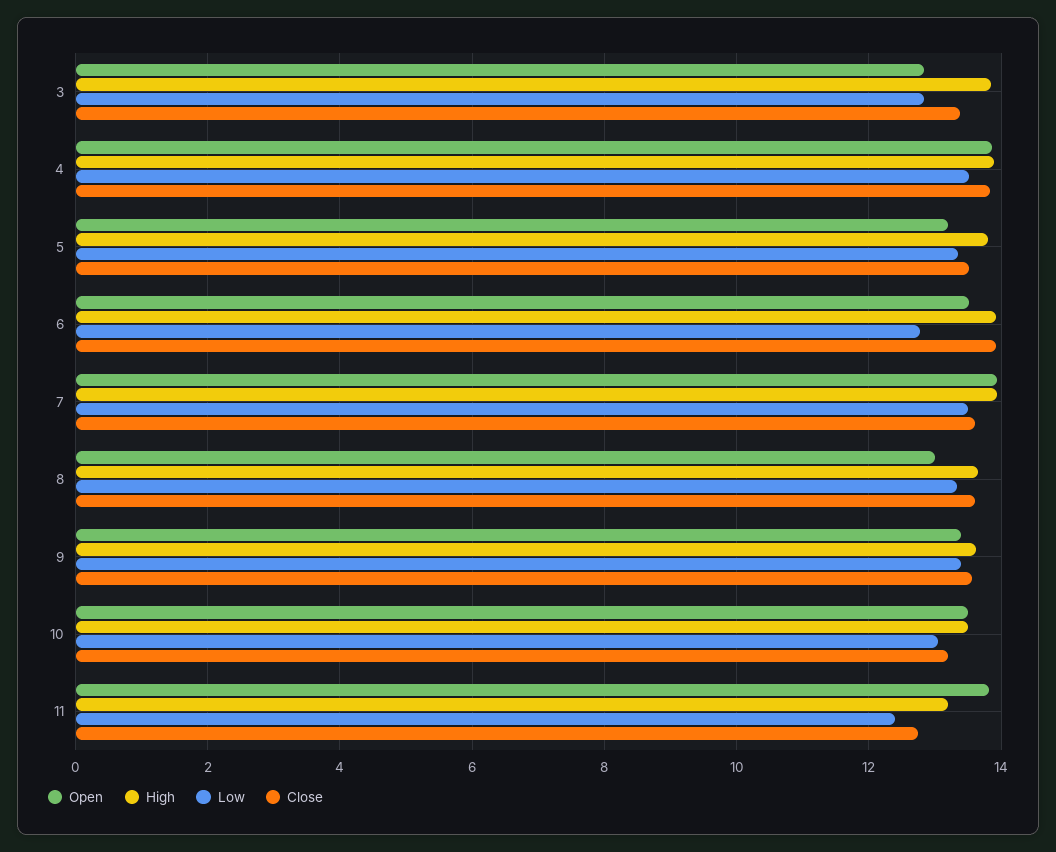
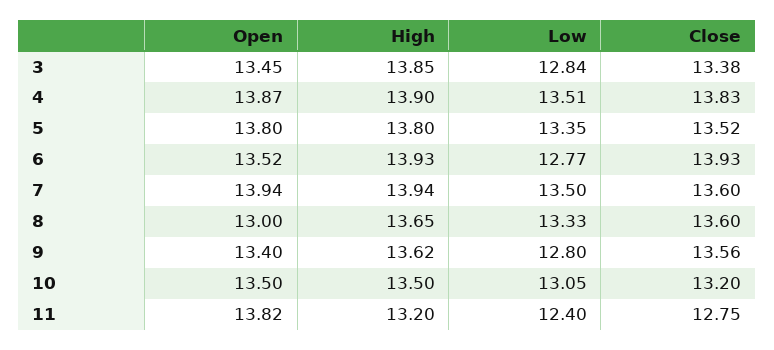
  {
    "Open": {
-     "3": 12.8,
+     "3": 13.45,
      "4": 13.87,
-     "5": 13.2,
+     "5": 13.8,
      "6": 13.52,
      "7": 13.94,
      "8": 13,
      "9": 13.4,
      "10": 13.5,
      "11": 13.82
    },
    "High": {
      "3": 13.85,
      "4": 13.9,
      "5": 13.8,
      "6": 13.93,
      "7": 13.94,
      "8": 13.65,
      "9": 13.62,
      "10": 13.5,
      "11": 13.2
    },
    "Low": {
      "3": 12.84,
      "4": 13.51,
      "5": 13.35,
      "6": 12.77,
      "7": 13.5,
      "8": 13.33,
-     "9": 13.4,
+     "9": 12.8,
      "10": 13.05,
      "11": 12.4
    },
    "Close": {
      "3": 13.38,
      "4": 13.83,
      "5": 13.52,
      "6": 13.93,
      "7": 13.6,
      "8": 13.6,
      "9": 13.56,
      "10": 13.2,
      "11": 12.75
    }
  }

